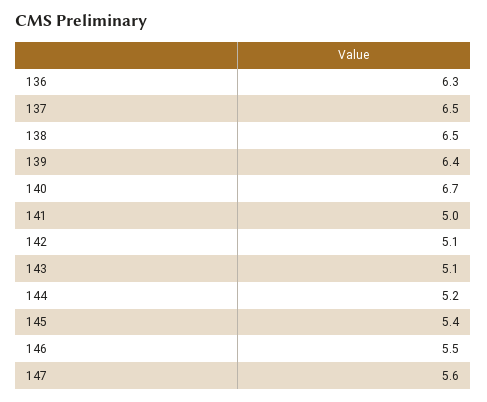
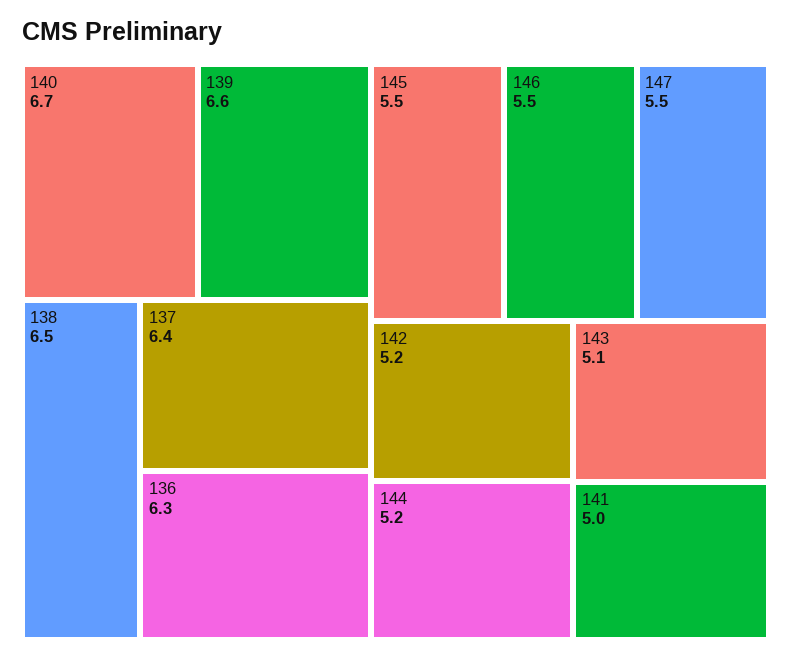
  {
    "136": 6.3,
-   "137": 6.5,
+   "137": 6.4,
    "138": 6.5,
-   "139": 6.4,
+   "139": 6.6,
    "140": 6.7,
    "141": 5,
-   "142": 5.1,
+   "142": 5.2,
    "143": 5.1,
    "144": 5.2,
-   "145": 5.4,
+   "145": 5.5,
    "146": 5.5,
-   "147": 5.6
+   "147": 5.5
  }

